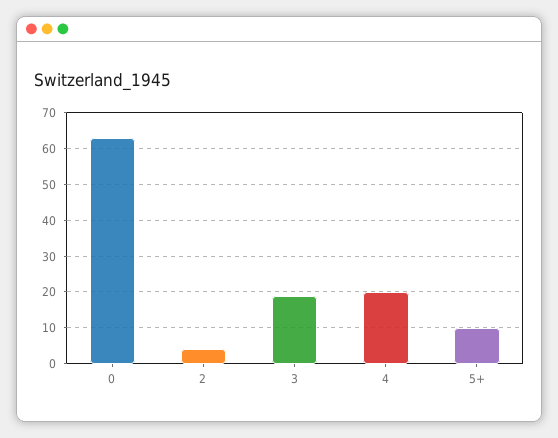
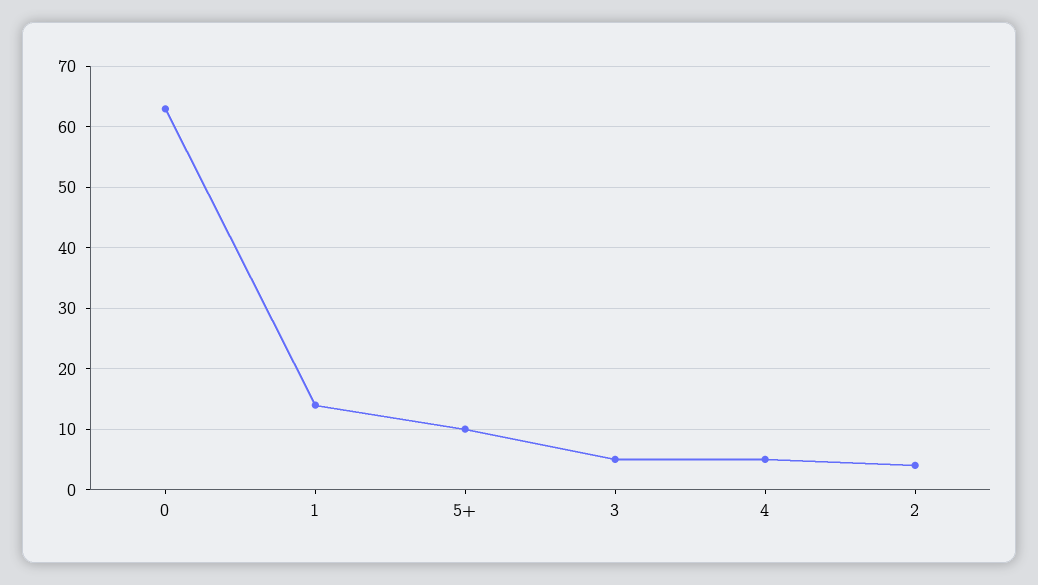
  {
    "0": 63,
    "2": 4,
-   "3": 20,
+   "3": 5,
-   "4": 20,
+   "4": 5,
-   "5+": 10
+   "5+": 10,
+   "1": 14
  }

